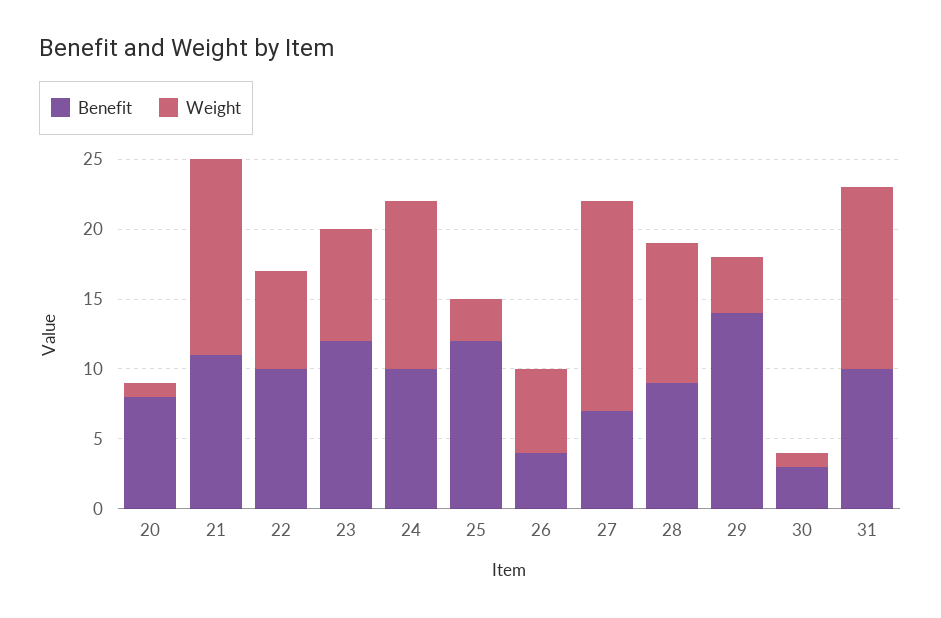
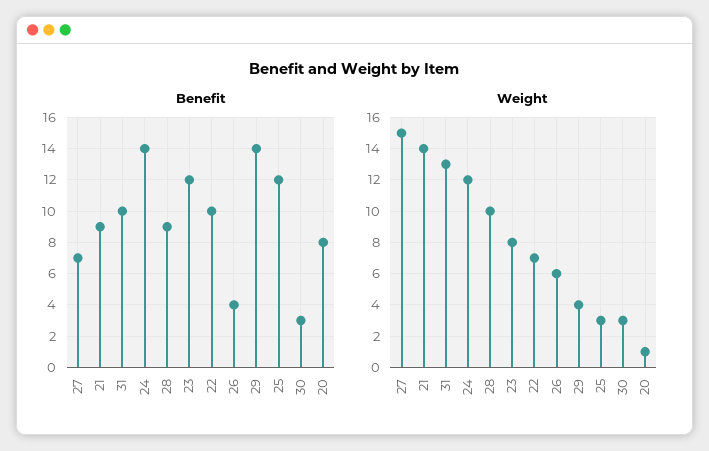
  {
    "Benefit": {
      "20": 8,
-     "21": 11,
+     "21": 9,
      "22": 10,
      "23": 12,
-     "24": 10,
+     "24": 14,
      "25": 12,
      "26": 4,
      "27": 7,
      "28": 9,
      "29": 14,
      "30": 3,
      "31": 10
    },
    "Weight": {
      "20": 1,
      "21": 14,
      "22": 7,
      "23": 8,
      "24": 12,
      "25": 3,
      "26": 6,
      "27": 15,
      "28": 10,
      "29": 4,
-     "30": 1,
+     "30": 3,
      "31": 13
    }
  }

